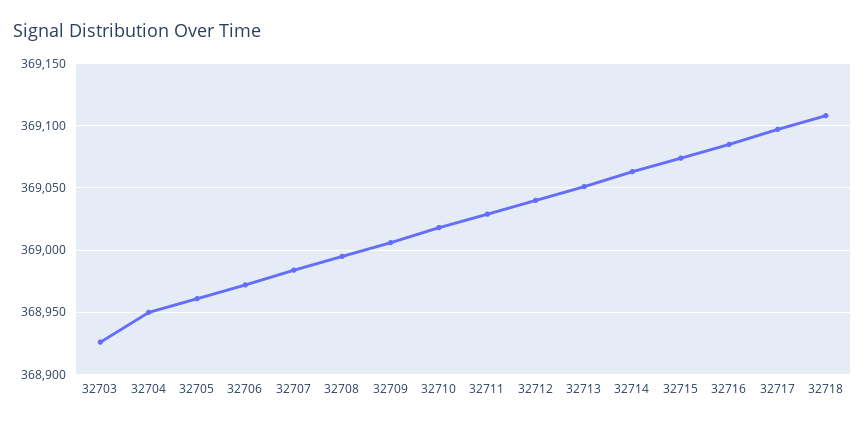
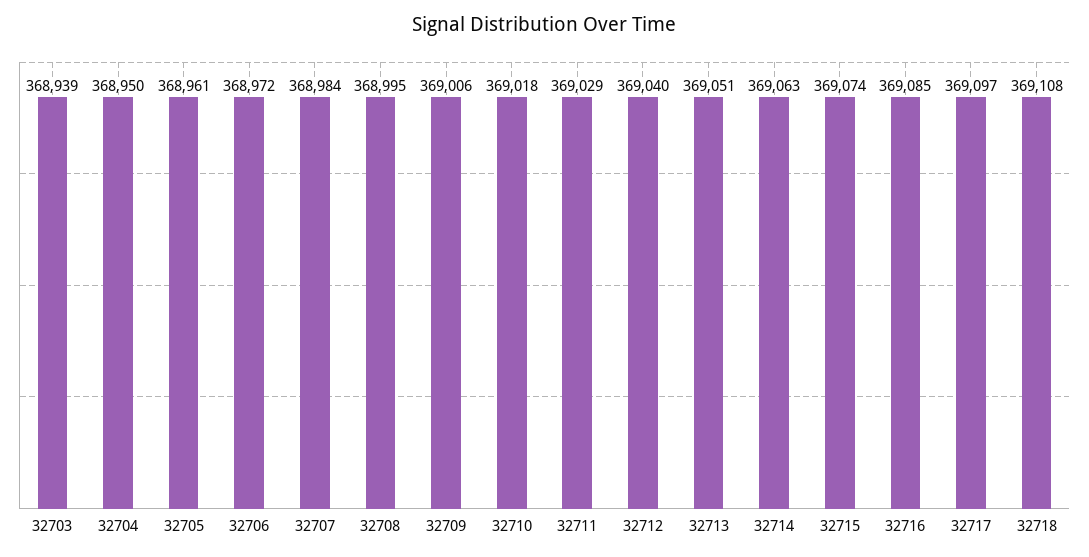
  {
-   "32703": 368925,
+   "32703": 368939,
    "32704": 368950,
    "32705": 368961,
    "32706": 368972,
    "32707": 368984,
    "32708": 368995,
    "32709": 369006,
    "32710": 369018,
    "32711": 369029,
    "32712": 369040,
    "32713": 369051,
    "32714": 369063,
    "32715": 369074,
    "32716": 369085,
    "32717": 369097,
    "32718": 369108
  }

